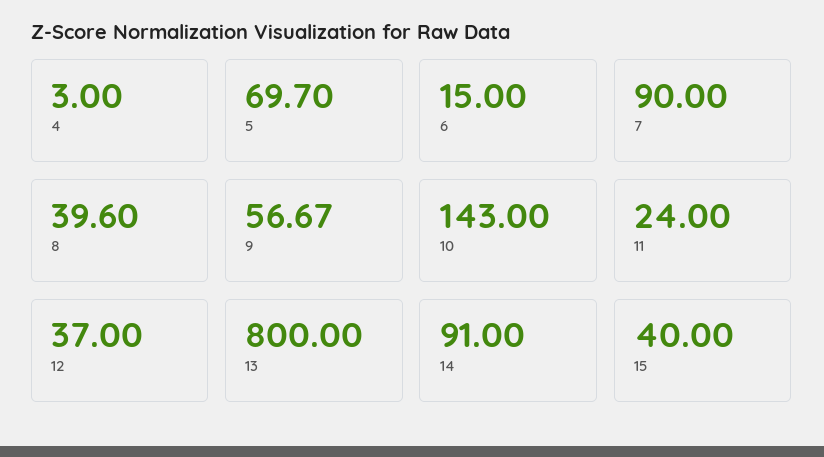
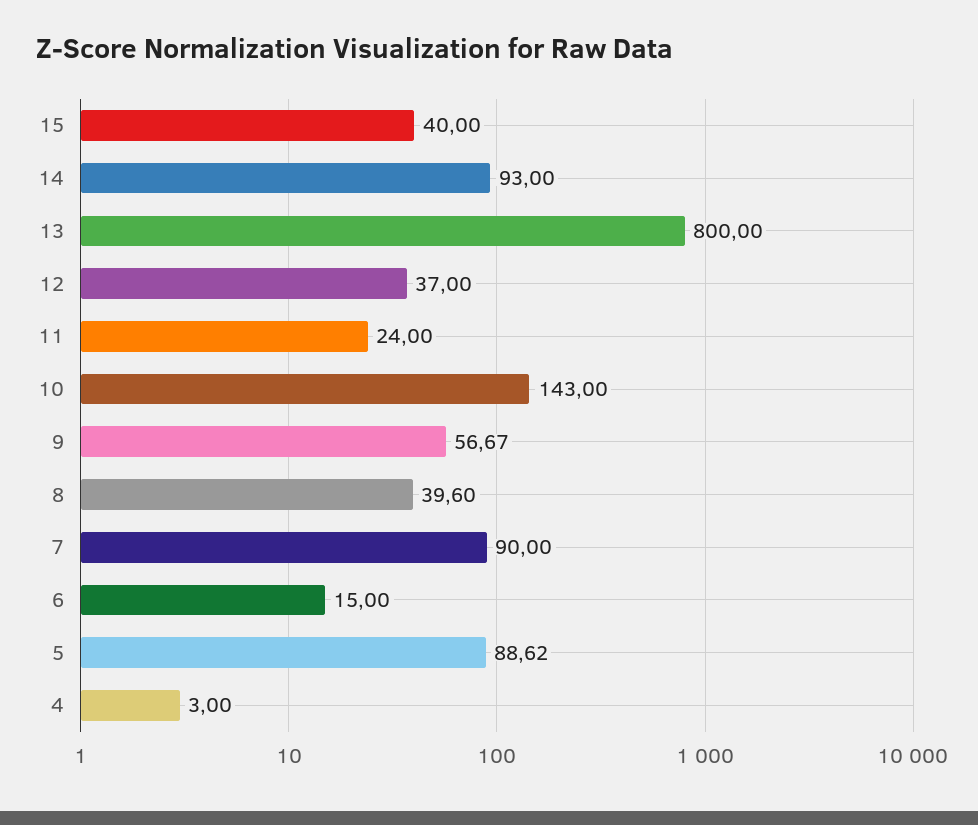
  {
    "4": 3,
-   "5": 69.7,
+   "5": 88.62,
    "6": 15,
    "7": 90,
    "8": 39.6,
    "9": 56.67,
    "10": 143,
    "11": 24,
    "12": 37,
    "13": 800,
-   "14": 91,
+   "14": 93,
    "15": 40
  }

